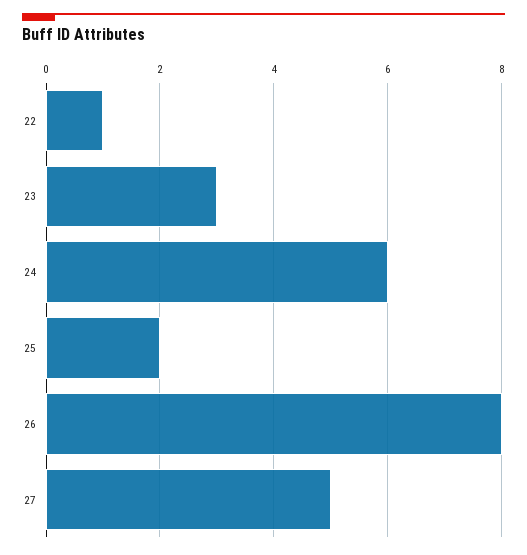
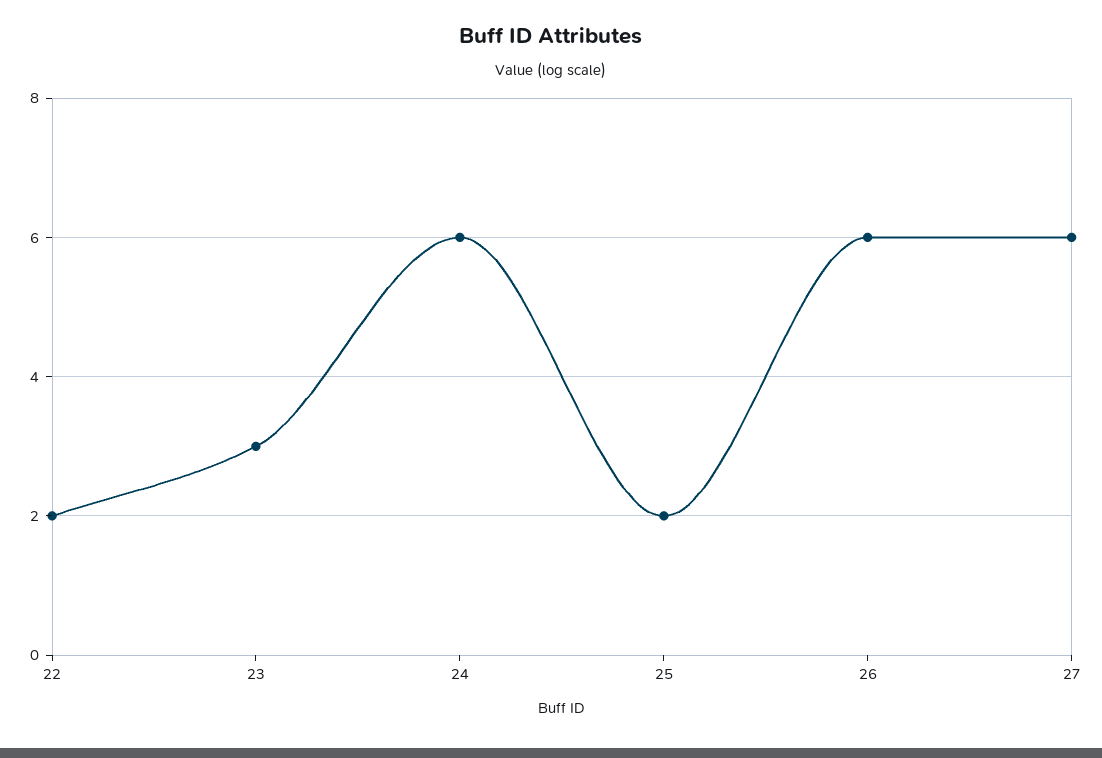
  {
-   "22": 1,
+   "22": 2,
    "23": 3,
    "24": 6,
    "25": 2,
-   "26": 8,
+   "26": 6,
-   "27": 5
+   "27": 6
  }

